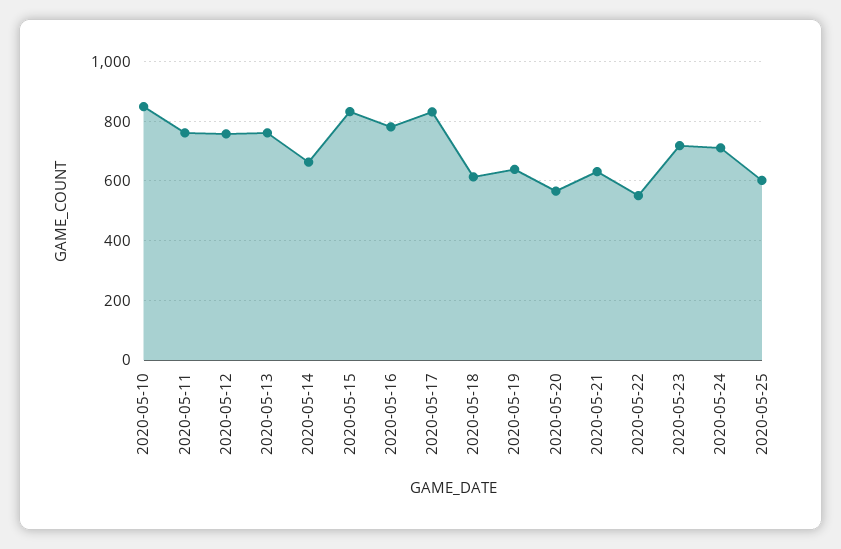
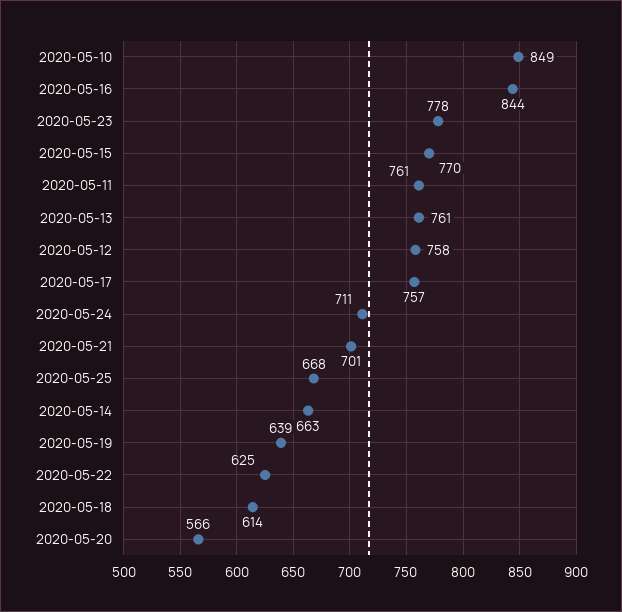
  {
    "2020-05-10": 849,
    "2020-05-11": 761,
    "2020-05-12": 758,
    "2020-05-13": 761,
    "2020-05-14": 663,
-   "2020-05-15": 825,
+   "2020-05-15": 770,
-   "2020-05-16": 775,
+   "2020-05-16": 844,
-   "2020-05-17": 825,
+   "2020-05-17": 757,
    "2020-05-18": 614,
    "2020-05-19": 639,
    "2020-05-20": 566,
-   "2020-05-21": 625,
+   "2020-05-21": 701,
-   "2020-05-22": 550,
+   "2020-05-22": 625,
-   "2020-05-23": 725,
+   "2020-05-23": 778,
    "2020-05-24": 711,
-   "2020-05-25": 600
+   "2020-05-25": 668
  }

